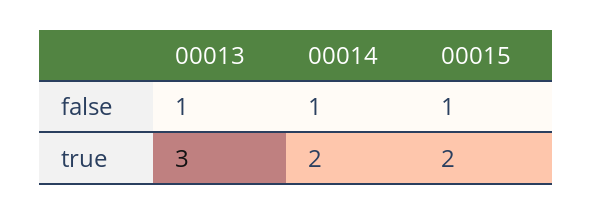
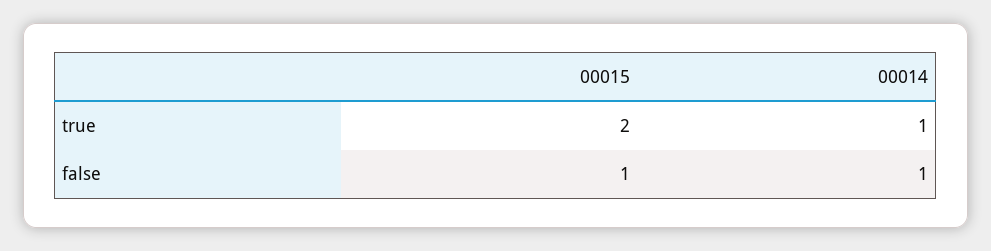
  {
-   "00013": {
-     "false": 1,
-     "true": 3
-   },
    "00014": {
      "false": 1,
-     "true": 2
+     "true": 1
    },
    "00015": {
      "false": 1,
      "true": 2
    }
  }

